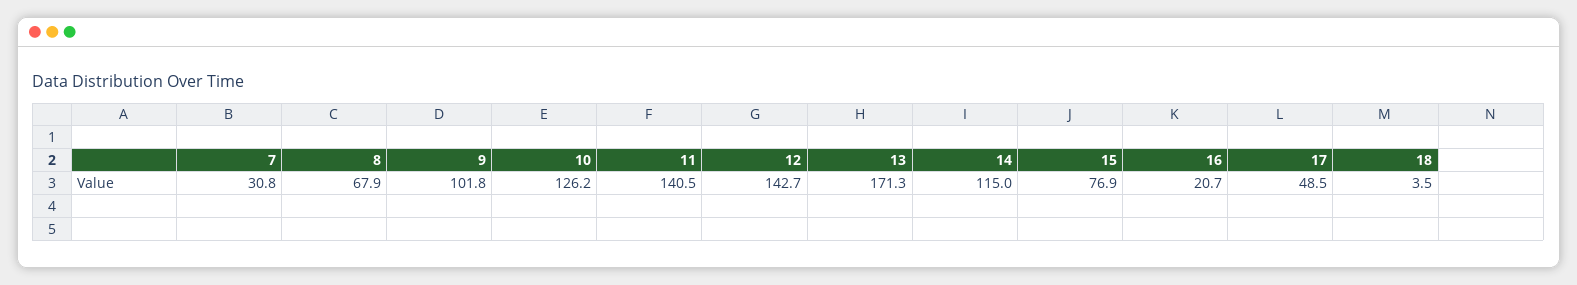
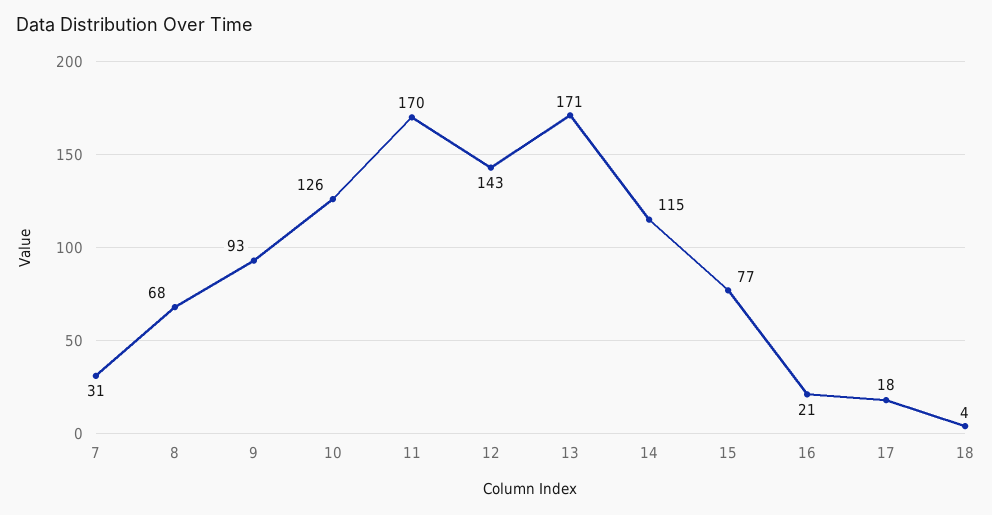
  {
    "7": 30.8,
    "8": 67.9,
-   "9": 101.8,
+   "9": 93,
    "10": 126.2,
-   "11": 140.5,
+   "11": 170,
    "12": 142.7,
    "13": 171.3,
    "14": 115,
    "15": 76.9,
    "16": 20.7,
-   "17": 48.5,
+   "17": 18,
    "18": 3.5
  }

